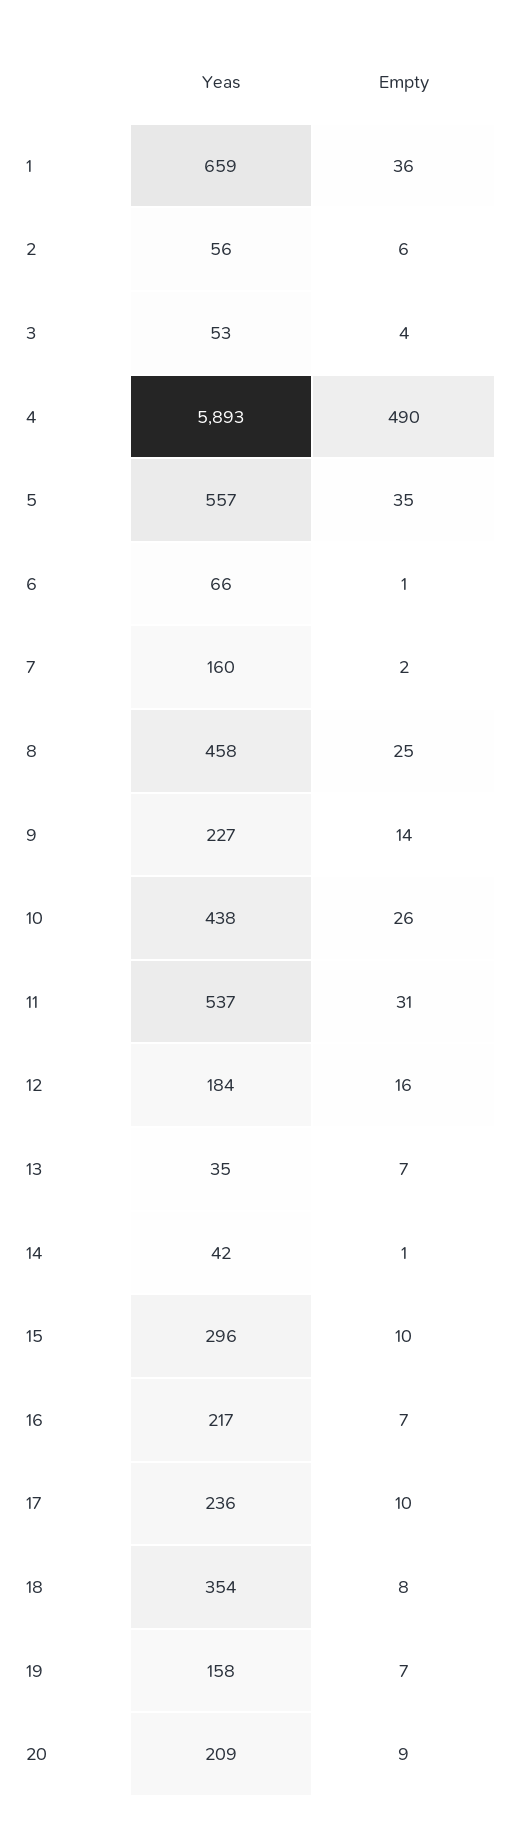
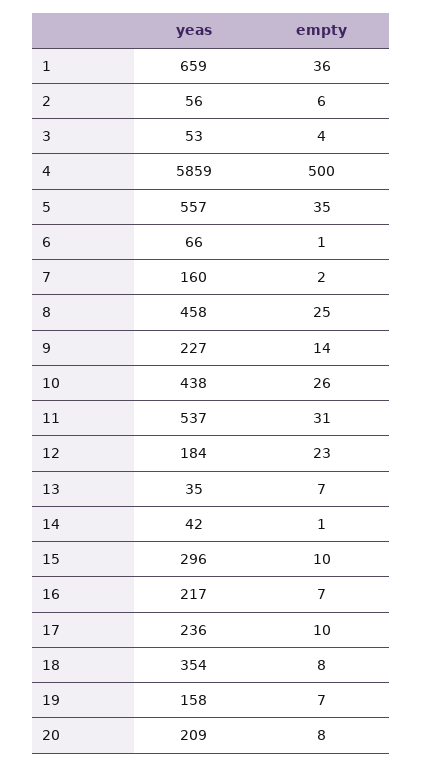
  {
    "Yeas": {
      "1": 659,
      "2": 56,
      "3": 53,
-     "4": 5893,
+     "4": 5859,
      "5": 557,
      "6": 66,
      "7": 160,
      "8": 458,
      "9": 227,
      "10": 438,
      "11": 537,
      "12": 184,
      "13": 35,
      "14": 42,
      "15": 296,
      "16": 217,
      "17": 236,
      "18": 354,
      "19": 158,
      "20": 209
    },
    "Empty": {
      "1": 36,
      "2": 6,
      "3": 4,
-     "4": 490,
+     "4": 500,
      "5": 35,
      "6": 1,
      "7": 2,
      "8": 25,
      "9": 14,
      "10": 26,
      "11": 31,
-     "12": 16,
+     "12": 23,
      "13": 7,
      "14": 1,
      "15": 10,
      "16": 7,
      "17": 10,
      "18": 8,
      "19": 7,
-     "20": 9
+     "20": 8
    }
  }

